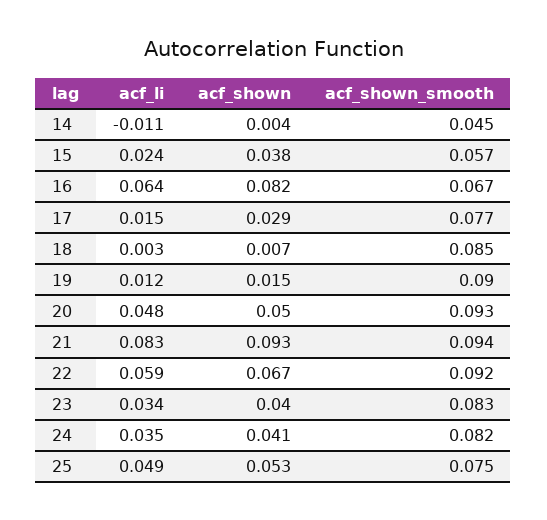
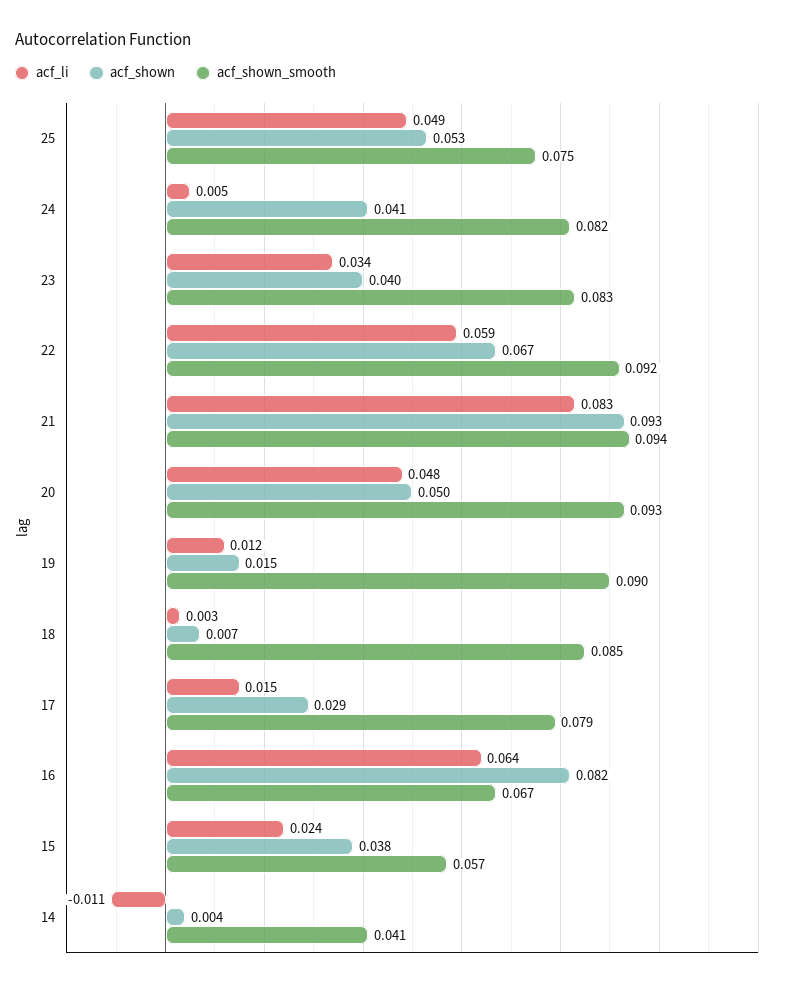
  {
    "acf_li": {
      "14": -0.011,
      "15": 0.024,
      "16": 0.064,
      "17": 0.015,
      "18": 0.003,
      "19": 0.012,
      "20": 0.048,
      "21": 0.083,
      "22": 0.059,
      "23": 0.034,
-     "24": 0.035,
+     "24": 0.005,
      "25": 0.049
    },
    "acf_shown": {
      "14": 0.004,
      "15": 0.038,
      "16": 0.082,
      "17": 0.029,
      "18": 0.007,
      "19": 0.015,
      "20": 0.05,
      "21": 0.093,
      "22": 0.067,
      "23": 0.04,
      "24": 0.041,
      "25": 0.053
    },
    "acf_shown_smooth": {
-     "14": 0.045,
+     "14": 0.041,
      "15": 0.057,
      "16": 0.067,
-     "17": 0.077,
+     "17": 0.079,
      "18": 0.085,
      "19": 0.09,
      "20": 0.093,
      "21": 0.094,
      "22": 0.092,
      "23": 0.083,
      "24": 0.082,
      "25": 0.075
    }
  }

